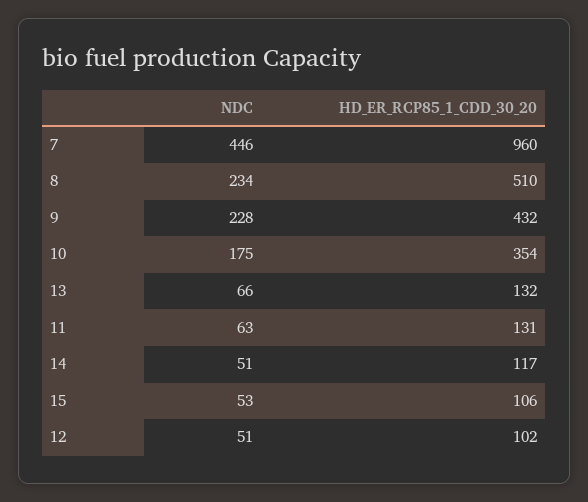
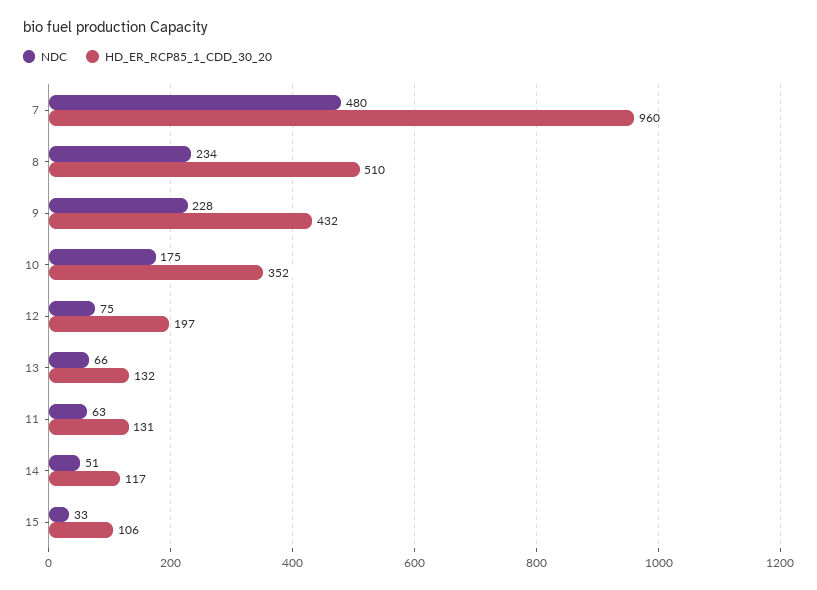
  {
    "NDC": {
-     "7": 446,
+     "7": 480,
      "8": 234,
      "9": 228,
      "10": 175,
      "13": 66,
      "11": 63,
      "14": 51,
-     "15": 53,
+     "15": 33,
-     "12": 51
+     "12": 75
    },
    "HD_ER_RCP85_1_CDD_30_20": {
      "7": 960,
      "8": 510,
      "9": 432,
-     "10": 354,
+     "10": 352,
      "13": 132,
      "11": 131,
      "14": 117,
      "15": 106,
-     "12": 102
+     "12": 197
    }
  }

